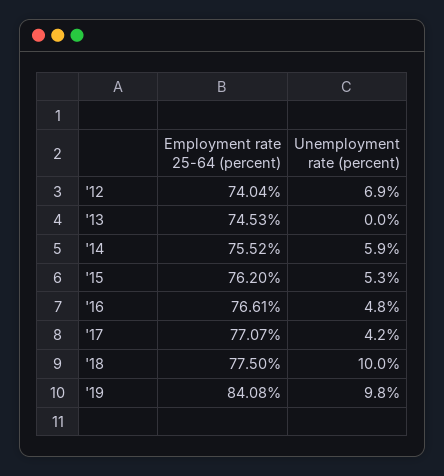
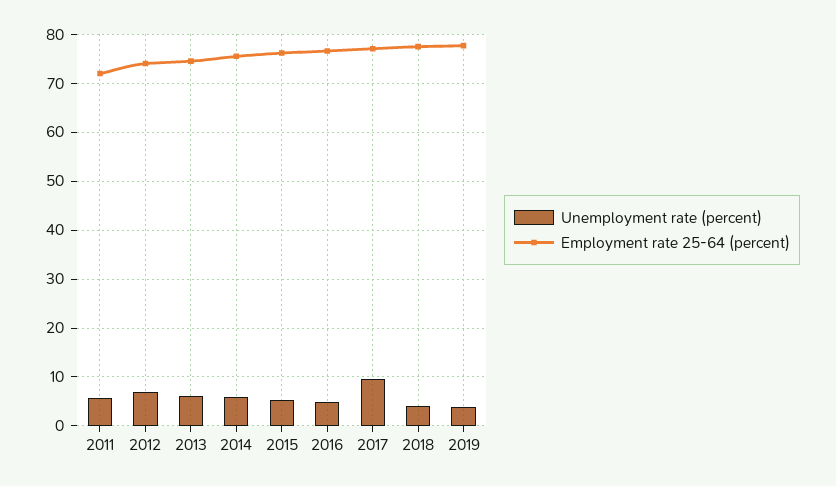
  {
    "Employment rate 25-64 (percent)": {
      "'12": 74.04,
      "'13": 74.53,
      "'14": 75.52,
      "'15": 76.2,
      "'16": 76.61,
      "'17": 77.07,
      "'18": 77.5,
-     "'19": 84.08
+     "'19": 78,
+     "2011": 72
    },
    "Unemployment rate (percent)": {
      "'12": 6.9,
-     "'13": 0,
+     "'13": 6,
      "'14": 5.9,
      "'15": 5.3,
      "'16": 4.8,
-     "'17": 4.2,
+     "'17": 10,
-     "'18": 10,
+     "'18": 4,
-     "'19": 9.8
+     "'19": 4,
+     "2011": 6
    }
  }

